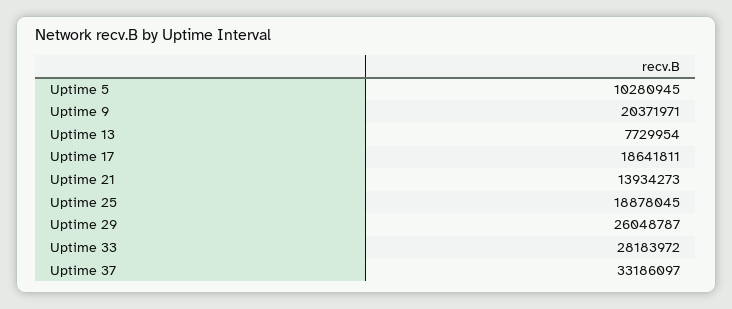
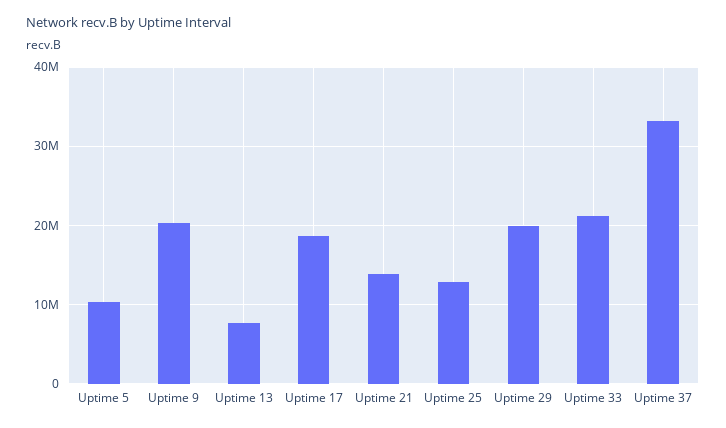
  {
    "Uptime 5": 10280945,
    "Uptime 9": 20371971,
    "Uptime 13": 7729954,
    "Uptime 17": 18641811,
    "Uptime 21": 13934273,
-   "Uptime 25": 18878045,
+   "Uptime 25": 13000000,
-   "Uptime 29": 26048787,
+   "Uptime 29": 20000000,
-   "Uptime 33": 28183972,
+   "Uptime 33": 21000000,
    "Uptime 37": 33186097
  }

